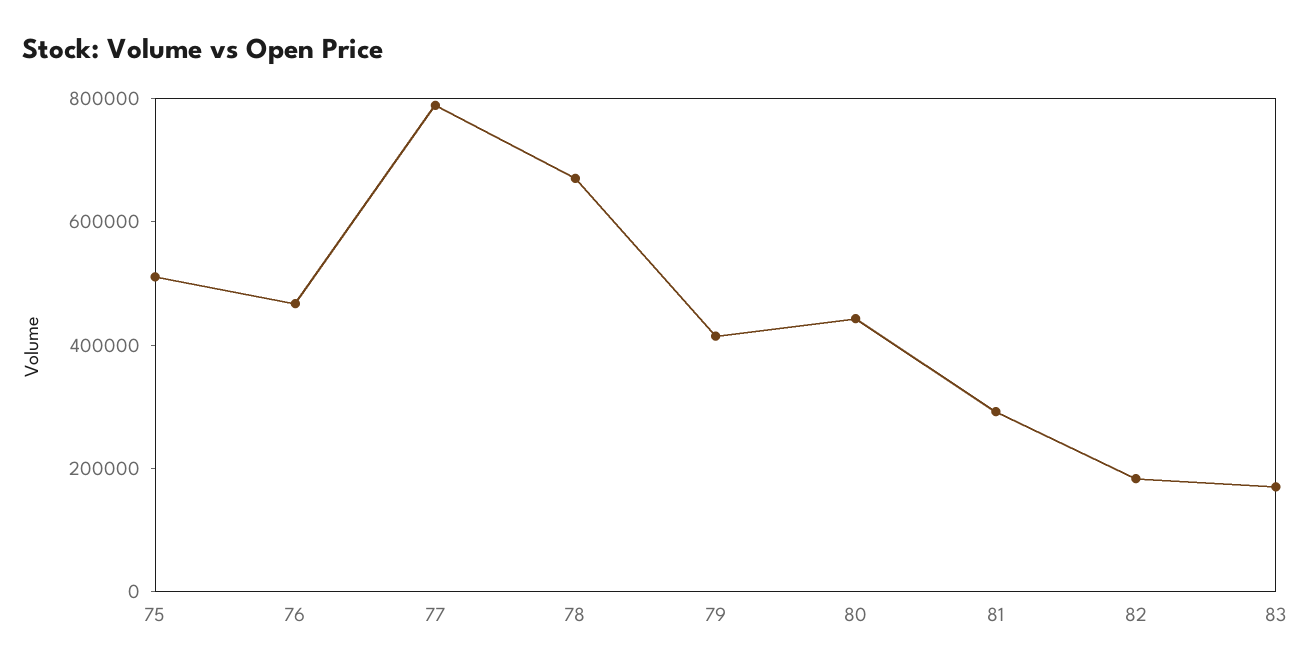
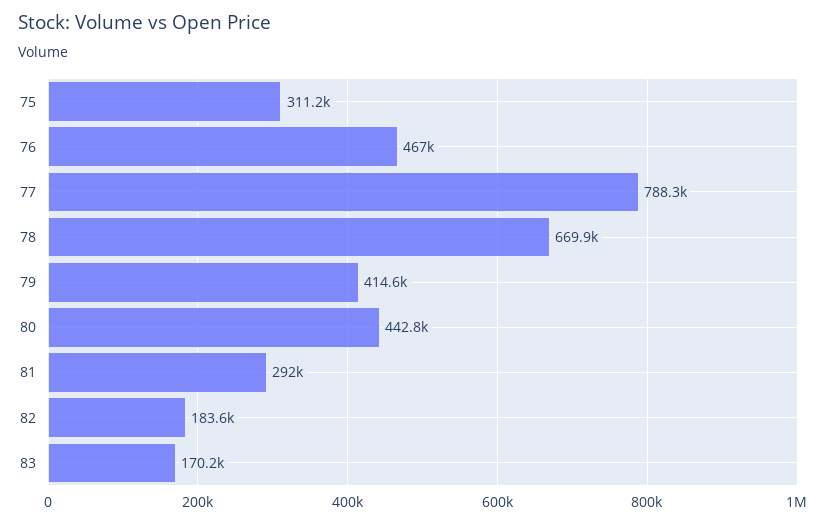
  {
-   "75": 500000,
+   "75": 311200,
    "76": 467000,
    "77": 788300,
    "78": 669900,
    "79": 414600,
    "80": 442800,
    "81": 292000,
    "82": 183600,
    "83": 170200
  }

